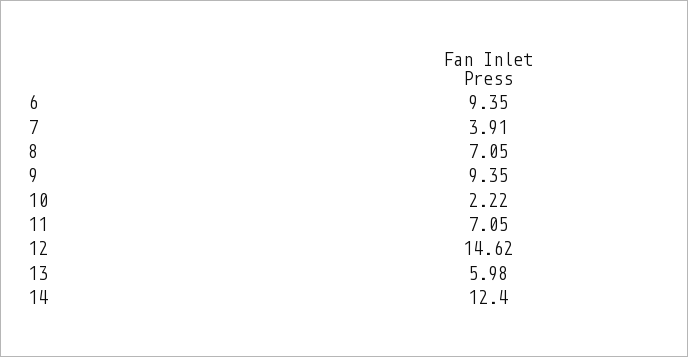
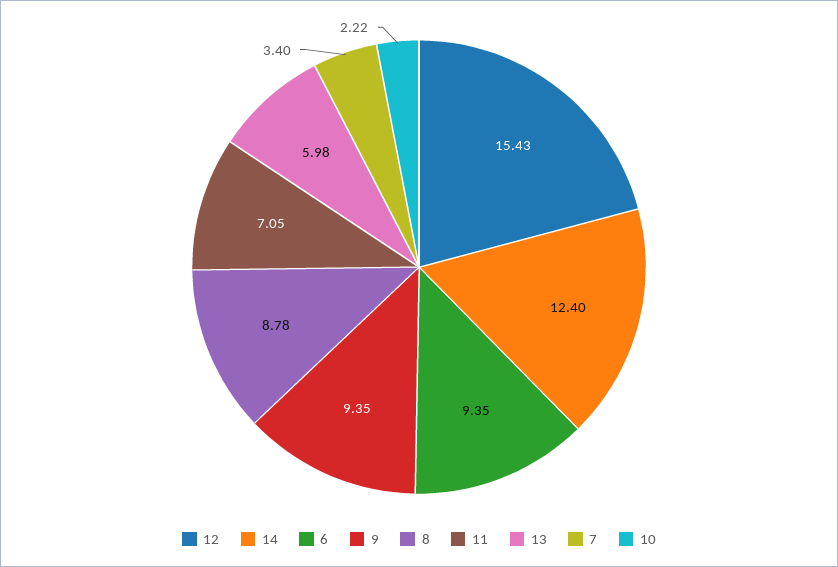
  {
    "6": 9.35,
-   "7": 3.91,
+   "7": 3.4,
-   "8": 7.05,
+   "8": 8.78,
    "9": 9.35,
    "10": 2.22,
    "11": 7.05,
-   "12": 14.62,
+   "12": 15.43,
    "13": 5.98,
    "14": 12.4
  }

